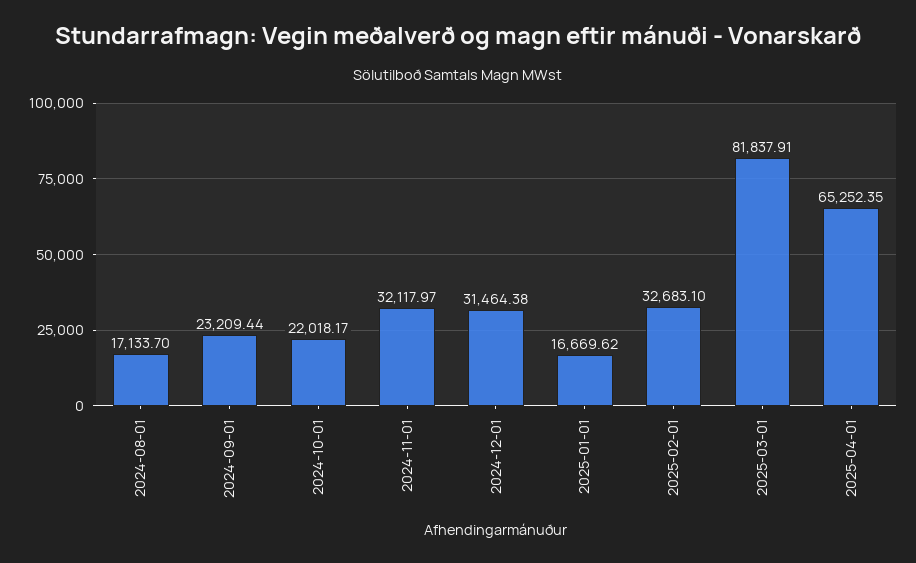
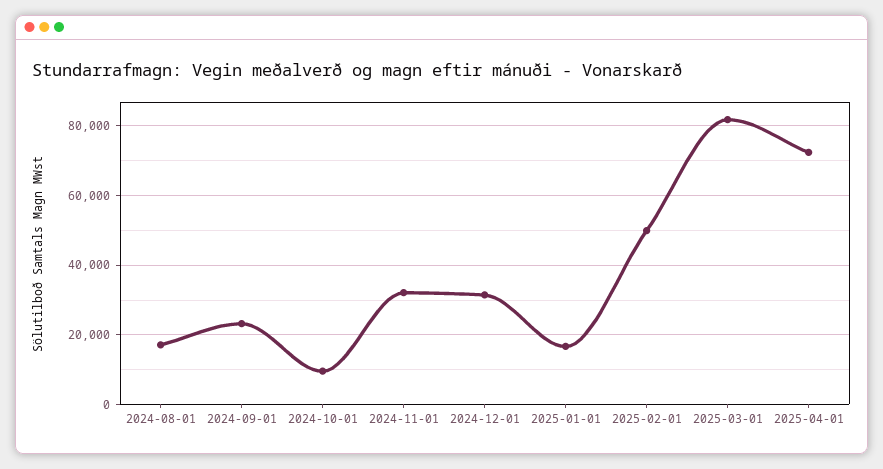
  {
    "2024-08-01": 17133.7,
    "2024-09-01": 23209.44,
-   "2024-10-01": 22018.17,
+   "2024-10-01": 10000,
    "2024-11-01": 32117.97,
    "2024-12-01": 31464.38,
    "2025-01-01": 16669.62,
-   "2025-02-01": 32683.1,
+   "2025-02-01": 50000,
    "2025-03-01": 81837.91,
-   "2025-04-01": 65252.35
+   "2025-04-01": 72000
  }

